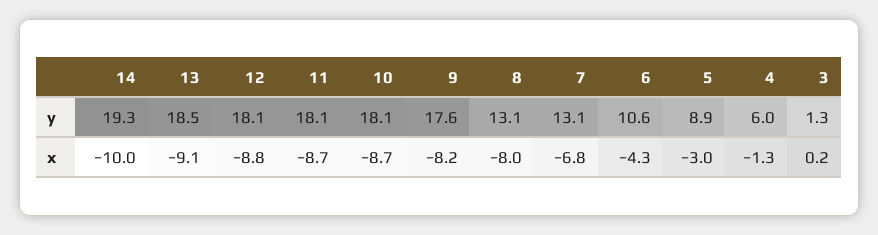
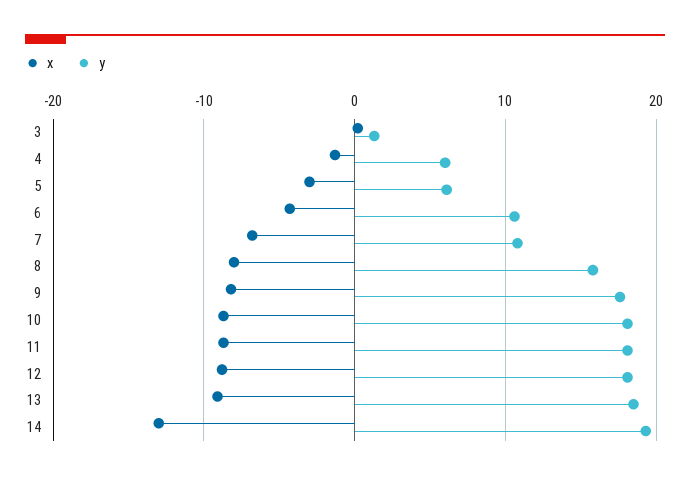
  {
    "y": {
      "14": 19.3,
      "13": 18.5,
      "12": 18.1,
      "11": 18.1,
      "10": 18.1,
      "9": 17.6,
-     "8": 13.1,
+     "8": 16,
-     "7": 13.1,
+     "7": 11,
      "6": 10.6,
-     "5": 8.9,
+     "5": 6,
      "4": 6,
      "3": 1.3
    },
    "x": {
-     "14": -10,
+     "14": -13,
      "13": -9.1,
      "12": -8.8,
      "11": -8.7,
      "10": -8.7,
      "9": -8.2,
      "8": -8,
      "7": -6.8,
      "6": -4.3,
      "5": -3,
      "4": -1.3,
      "3": 0.2
    }
  }

